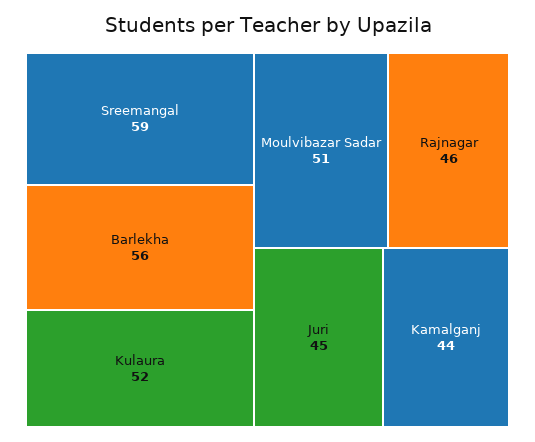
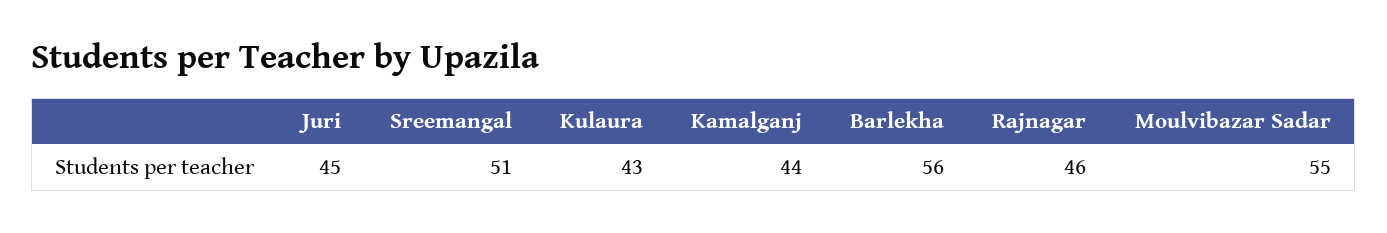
  {
-   "Sreemangal": 59,
+   "Sreemangal": 51,
    "Barlekha": 56,
-   "Kulaura": 52,
+   "Kulaura": 43,
-   "Moulvibazar Sadar": 51,
+   "Moulvibazar Sadar": 55,
    "Rajnagar": 46,
    "Juri": 45,
    "Kamalganj": 44
  }

